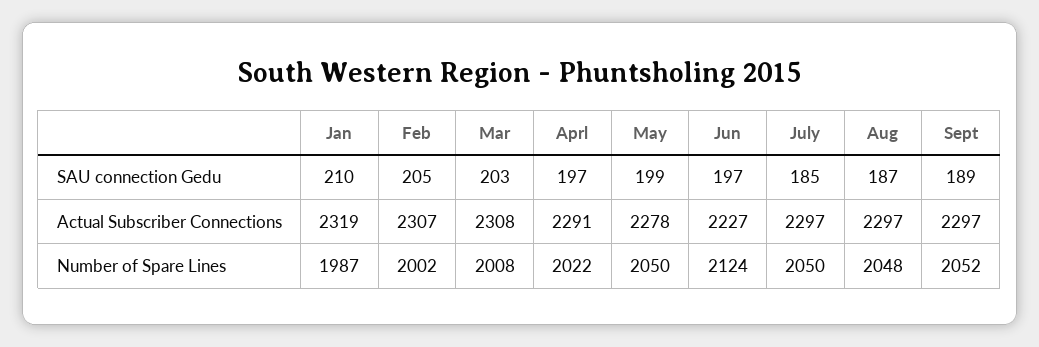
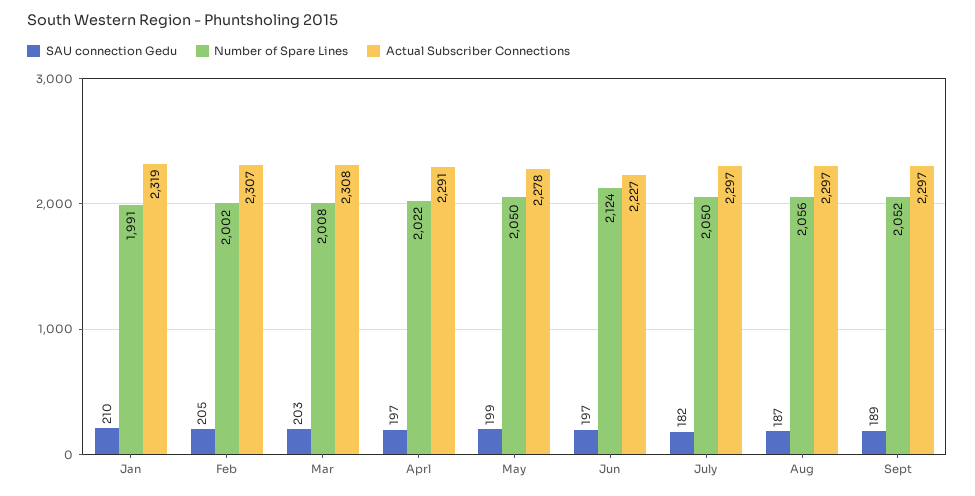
  {
    "SAU connection Gedu": {
      "Jan": 210,
      "Feb": 205,
      "Mar": 203,
      "Aprl": 197,
      "May": 199,
      "Jun": 197,
-     "July": 185,
+     "July": 182,
      "Aug": 187,
      "Sept": 189
    },
    "Actual Subscriber Connections": {
      "Jan": 2319,
      "Feb": 2307,
      "Mar": 2308,
      "Aprl": 2291,
      "May": 2278,
      "Jun": 2227,
      "July": 2297,
      "Aug": 2297,
      "Sept": 2297
    },
    "Number of Spare Lines": {
-     "Jan": 1987,
+     "Jan": 1991,
      "Feb": 2002,
      "Mar": 2008,
      "Aprl": 2022,
      "May": 2050,
      "Jun": 2124,
      "July": 2050,
-     "Aug": 2048,
+     "Aug": 2056,
      "Sept": 2052
    }
  }

